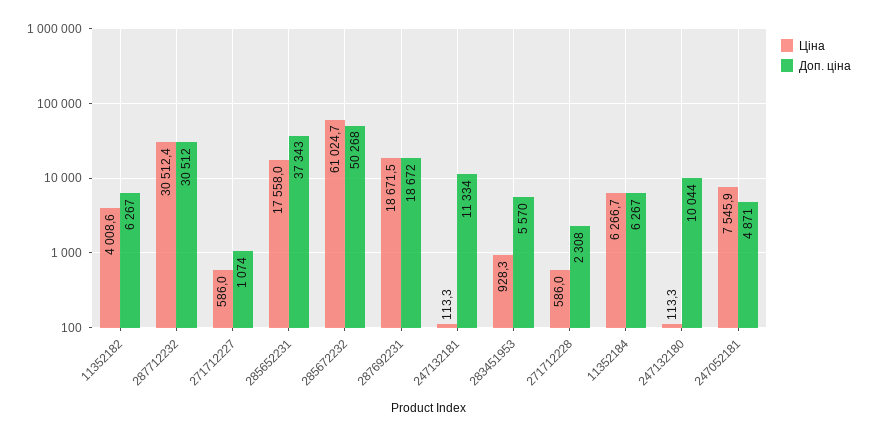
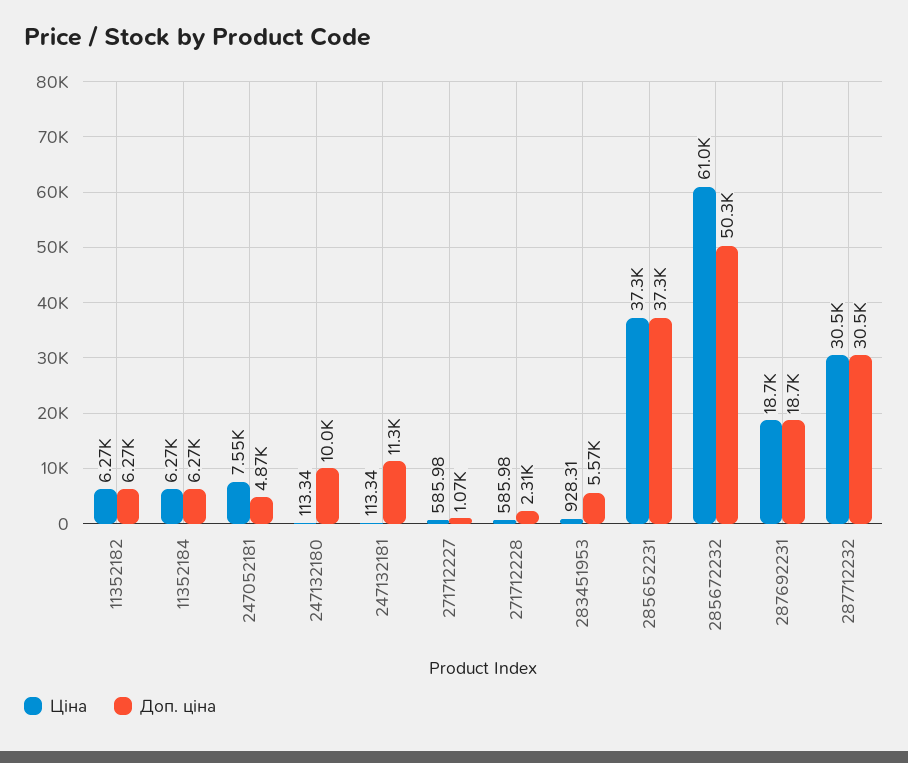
  {
    "Ціна": {
-     "11352182": 4008.6,
+     "11352182": 6270,
      "287712232": 30512.4,
      "271712227": 585.98,
-     "285652231": 17558,
+     "285652231": 37300,
      "285672232": 61024.7,
      "287692231": 18671.5,
      "247132181": 113.34,
      "283451953": 928.31,
      "271712228": 585.98,
      "11352184": 6266.7,
      "247132180": 113.34,
      "247052181": 7545.9
    },
    "Доп. ціна": {
      "11352182": 6267,
      "287712232": 30512,
      "271712227": 1074,
      "285652231": 37343,
      "285672232": 50268,
      "287692231": 18672,
      "247132181": 11334,
      "283451953": 5570,
      "271712228": 2308,
      "11352184": 6267,
      "247132180": 10044,
      "247052181": 4871
    }
  }

